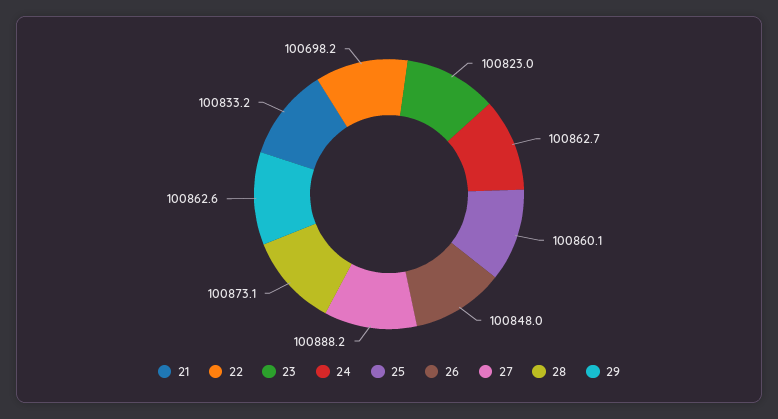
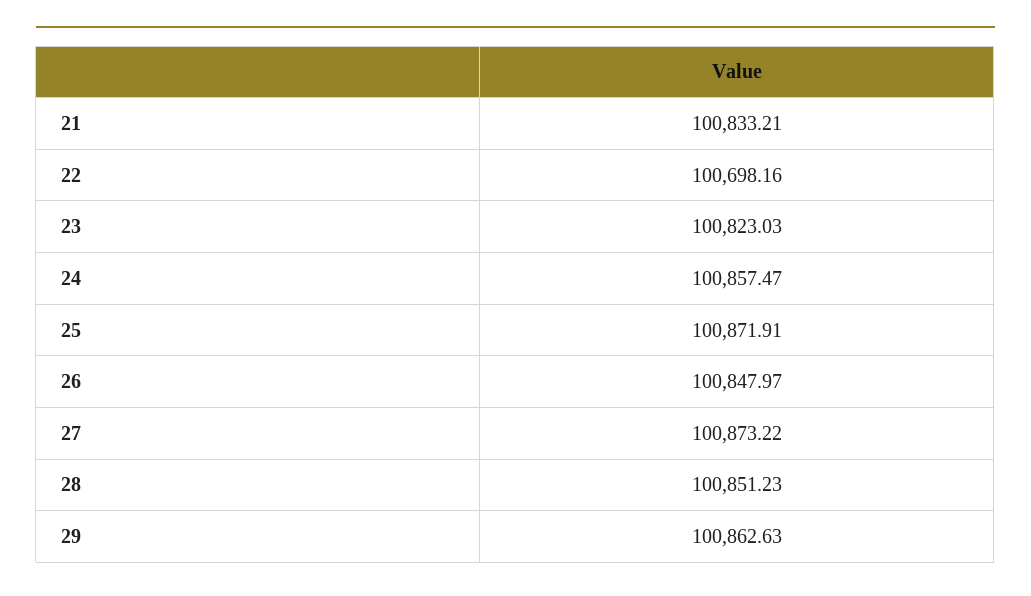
  {
    "21": 100833.21,
    "22": 100698.16,
    "23": 100823.03,
-   "24": 100862.7,
+   "24": 100857.47,
-   "25": 100860.1,
+   "25": 100871.91,
    "26": 100847.97,
-   "27": 100888.2,
+   "27": 100873.22,
-   "28": 100873.1,
+   "28": 100851.23,
    "29": 100862.63
  }

